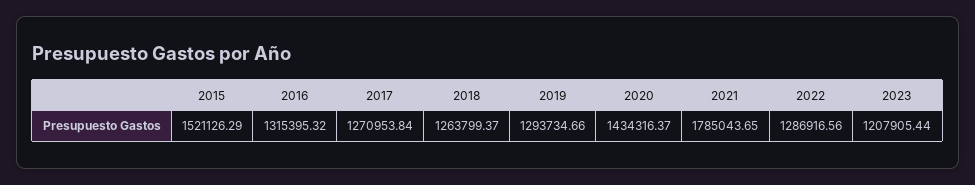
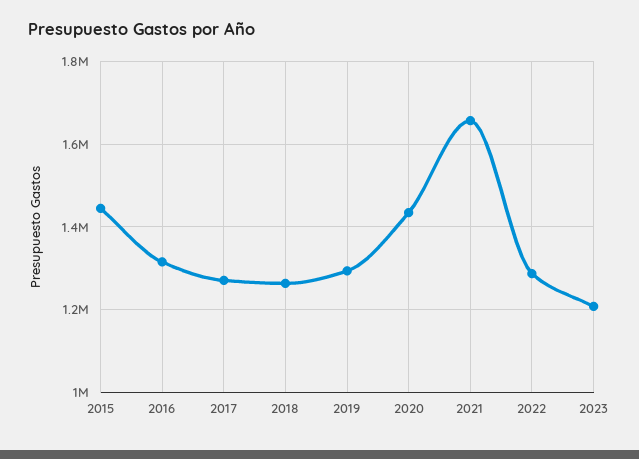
  {
-   "2015": 1521126.29,
+   "2015": 1440000,
    "2016": 1315395.32,
    "2017": 1270953.84,
    "2018": 1263799.37,
    "2019": 1293734.66,
    "2020": 1434316.37,
-   "2021": 1785043.65,
+   "2021": 1660000,
    "2022": 1286916.56,
    "2023": 1207905.44
  }

